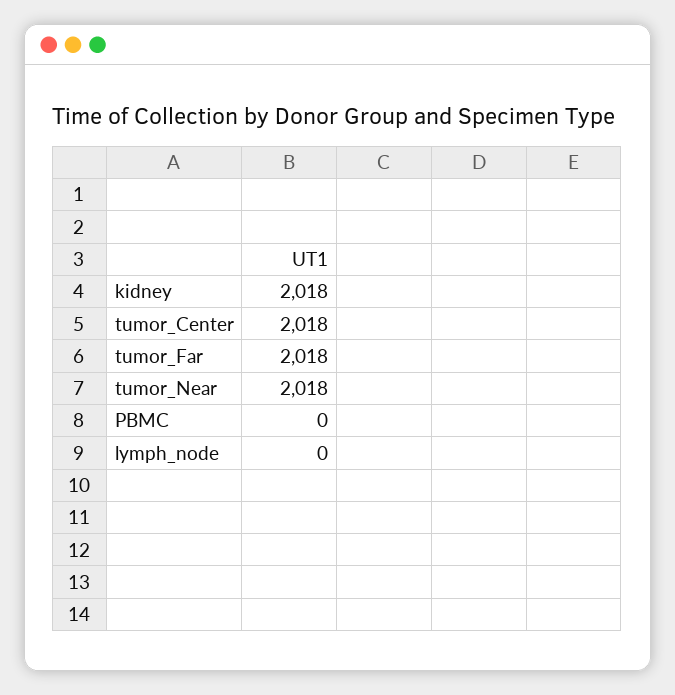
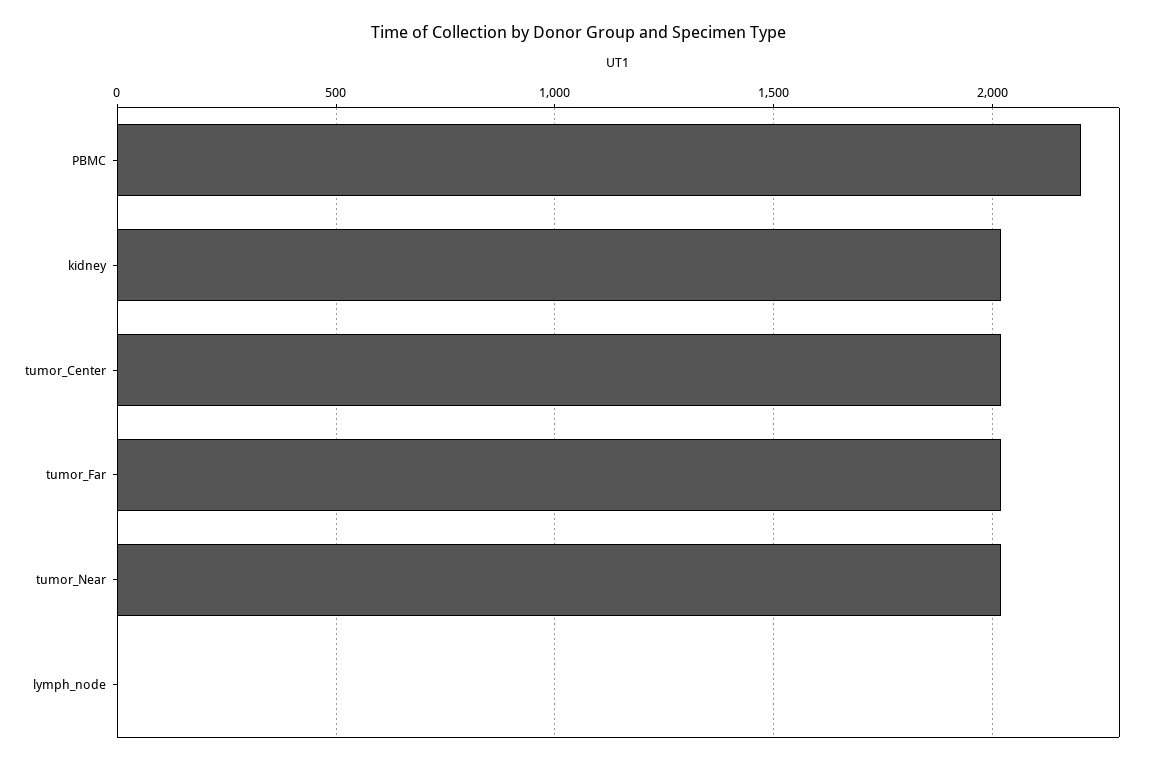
  {
    "kidney": 2018,
    "tumor_Center": 2018,
    "tumor_Far": 2018,
    "tumor_Near": 2018,
-   "PBMC": 0,
+   "PBMC": 2200,
    "lymph_node": 0
  }

